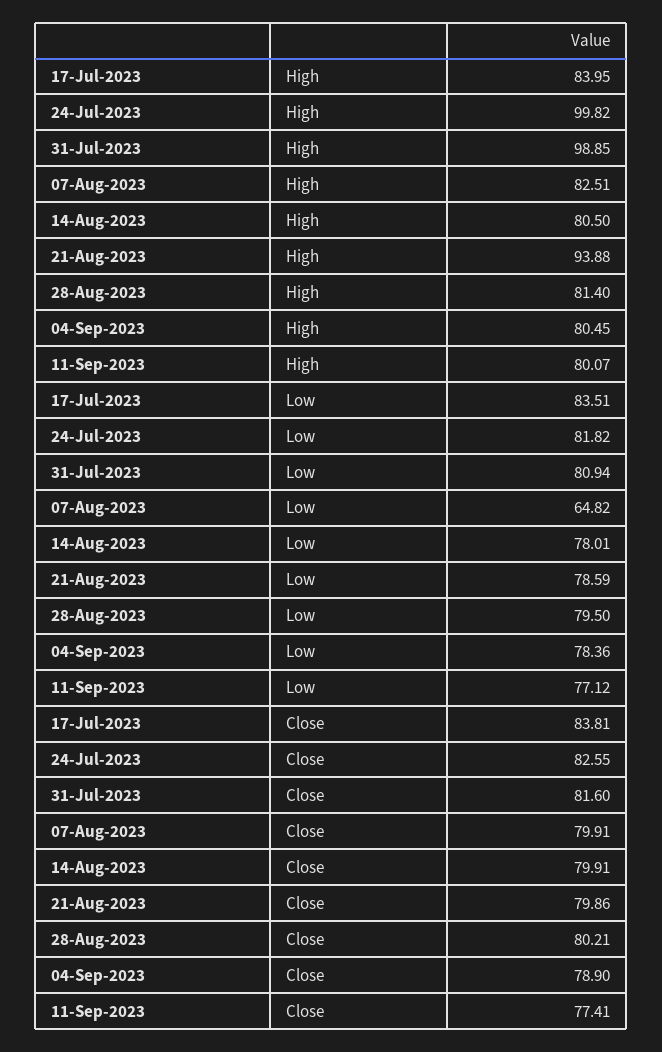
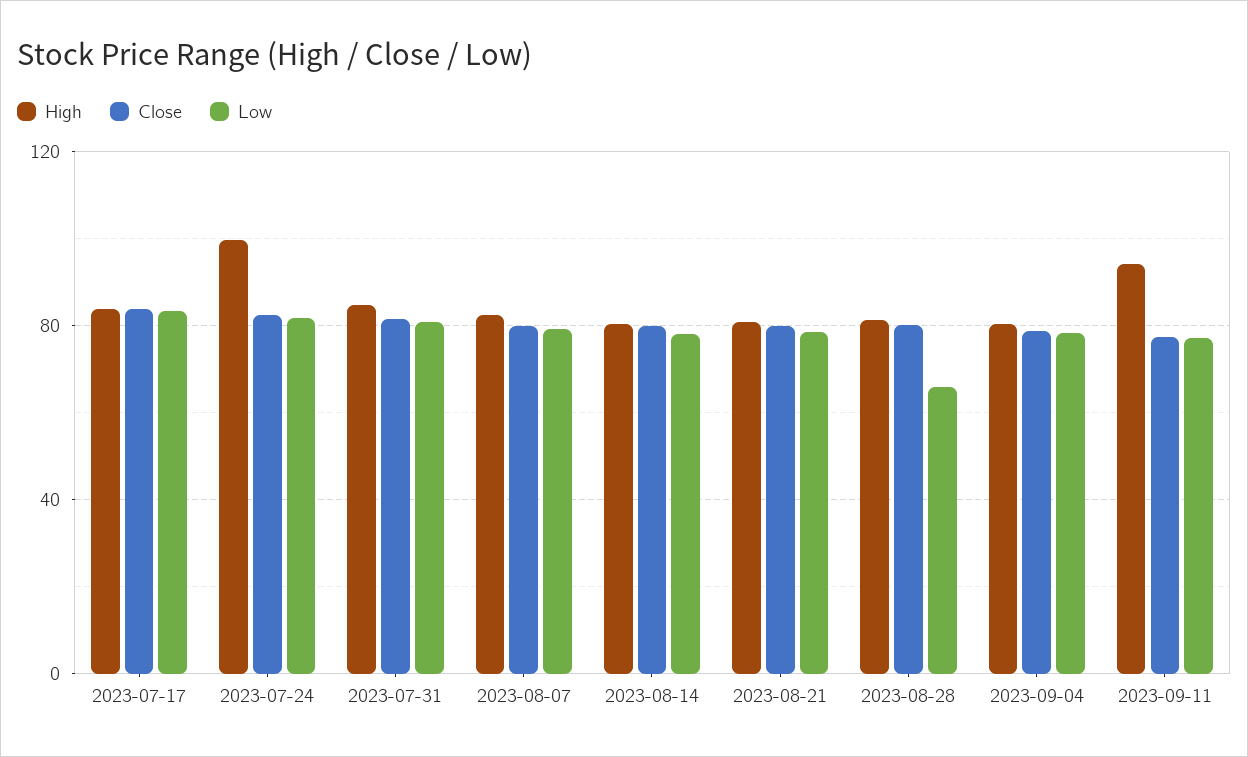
  {
    "High": {
      "17-Jul-2023": 83.95,
      "24-Jul-2023": 99.82,
-     "31-Jul-2023": 98.85,
+     "31-Jul-2023": 85,
      "07-Aug-2023": 82.51,
      "14-Aug-2023": 80.5,
-     "21-Aug-2023": 93.88,
+     "21-Aug-2023": 80,
      "28-Aug-2023": 81.4,
      "04-Sep-2023": 80.45,
-     "11-Sep-2023": 80.07
+     "11-Sep-2023": 95
    },
    "Low": {
      "17-Jul-2023": 83.51,
      "24-Jul-2023": 81.82,
      "31-Jul-2023": 80.94,
-     "07-Aug-2023": 64.82,
+     "07-Aug-2023": 80,
      "14-Aug-2023": 78.01,
      "21-Aug-2023": 78.59,
-     "28-Aug-2023": 79.5,
+     "28-Aug-2023": 65,
      "04-Sep-2023": 78.36,
      "11-Sep-2023": 77.12
    },
    "Close": {
      "17-Jul-2023": 83.81,
      "24-Jul-2023": 82.55,
      "31-Jul-2023": 81.6,
      "07-Aug-2023": 79.91,
      "14-Aug-2023": 79.91,
      "21-Aug-2023": 79.86,
      "28-Aug-2023": 80.21,
      "04-Sep-2023": 78.9,
      "11-Sep-2023": 77.41
    }
  }

